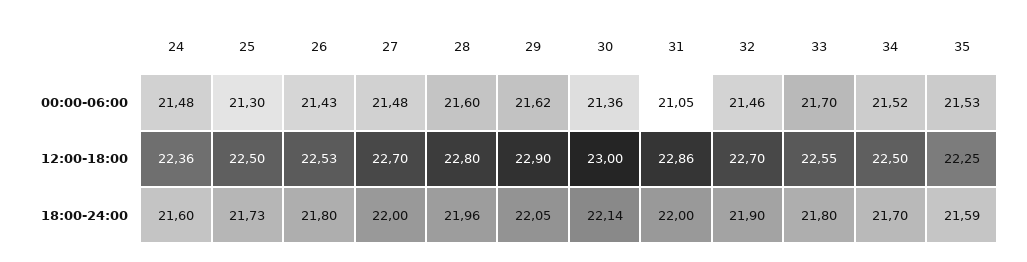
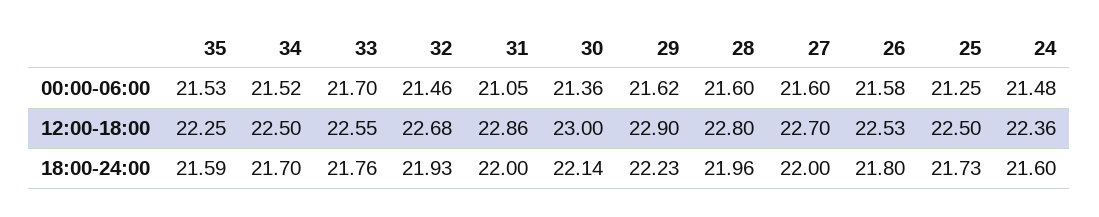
  {
    "24": {
      "00:00-06:00": 21.48,
      "12:00-18:00": 22.36,
      "18:00-24:00": 21.6
    },
    "25": {
-     "00:00-06:00": 21.3,
+     "00:00-06:00": 21.25,
      "12:00-18:00": 22.5,
      "18:00-24:00": 21.73
    },
    "26": {
-     "00:00-06:00": 21.43,
+     "00:00-06:00": 21.58,
      "12:00-18:00": 22.53,
      "18:00-24:00": 21.8
    },
    "27": {
-     "00:00-06:00": 21.48,
+     "00:00-06:00": 21.6,
      "12:00-18:00": 22.7,
      "18:00-24:00": 22
    },
    "28": {
      "00:00-06:00": 21.6,
      "12:00-18:00": 22.8,
      "18:00-24:00": 21.96
    },
    "29": {
      "00:00-06:00": 21.62,
      "12:00-18:00": 22.9,
-     "18:00-24:00": 22.05
+     "18:00-24:00": 22.23
    },
    "30": {
      "00:00-06:00": 21.36,
      "12:00-18:00": 23,
      "18:00-24:00": 22.14
    },
    "31": {
      "00:00-06:00": 21.05,
      "12:00-18:00": 22.86,
      "18:00-24:00": 22
    },
    "32": {
      "00:00-06:00": 21.46,
-     "12:00-18:00": 22.7,
+     "12:00-18:00": 22.68,
-     "18:00-24:00": 21.9
+     "18:00-24:00": 21.93
    },
    "33": {
      "00:00-06:00": 21.7,
      "12:00-18:00": 22.55,
-     "18:00-24:00": 21.8
+     "18:00-24:00": 21.76
    },
    "34": {
      "00:00-06:00": 21.52,
      "12:00-18:00": 22.5,
      "18:00-24:00": 21.7
    },
    "35": {
      "00:00-06:00": 21.53,
      "12:00-18:00": 22.25,
      "18:00-24:00": 21.59
    }
  }

